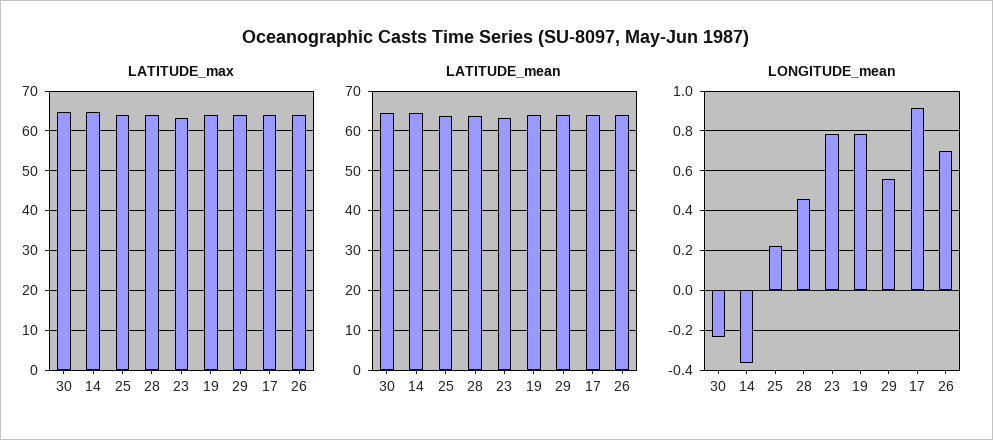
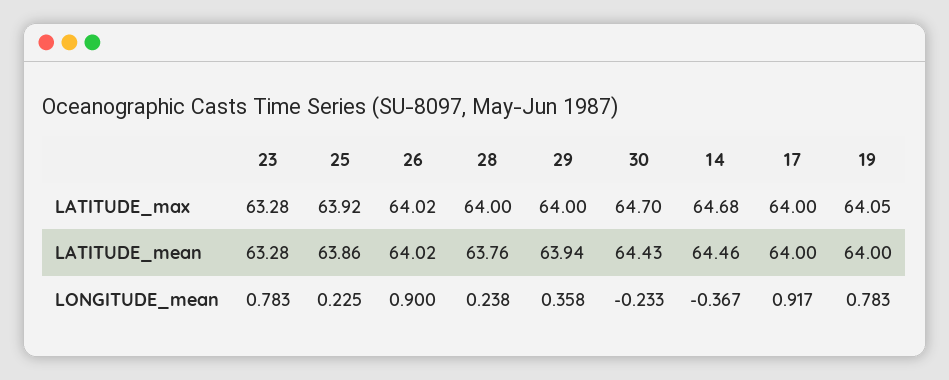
  {
    "LATITUDE_max": {
      "30": 64.7,
      "14": 64.68,
      "25": 63.92,
      "28": 64,
      "23": 63.28,
      "19": 64.05,
      "29": 64,
      "17": 64,
      "26": 64.02
    },
    "LATITUDE_mean": {
      "30": 64.43,
      "14": 64.46,
      "25": 63.86,
      "28": 63.76,
      "23": 63.28,
      "19": 64,
      "29": 63.94,
      "17": 64,
      "26": 64.02
    },
    "LONGITUDE_mean": {
      "30": -0.233,
      "14": -0.367,
      "25": 0.225,
-     "28": 0.45,
+     "28": 0.238,
      "23": 0.783,
      "19": 0.783,
-     "29": 0.55,
+     "29": 0.358,
      "17": 0.917,
-     "26": 0.7
+     "26": 0.9
    }
  }

